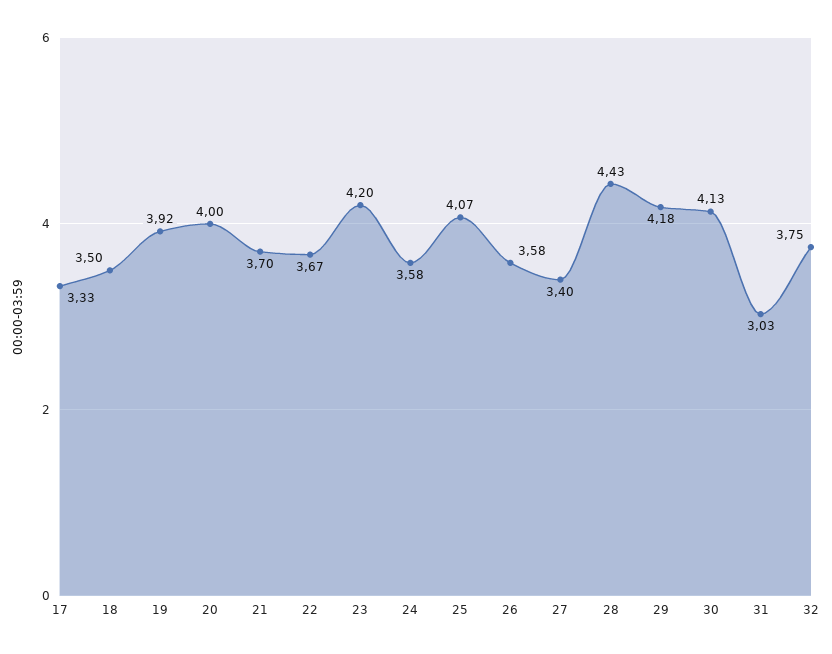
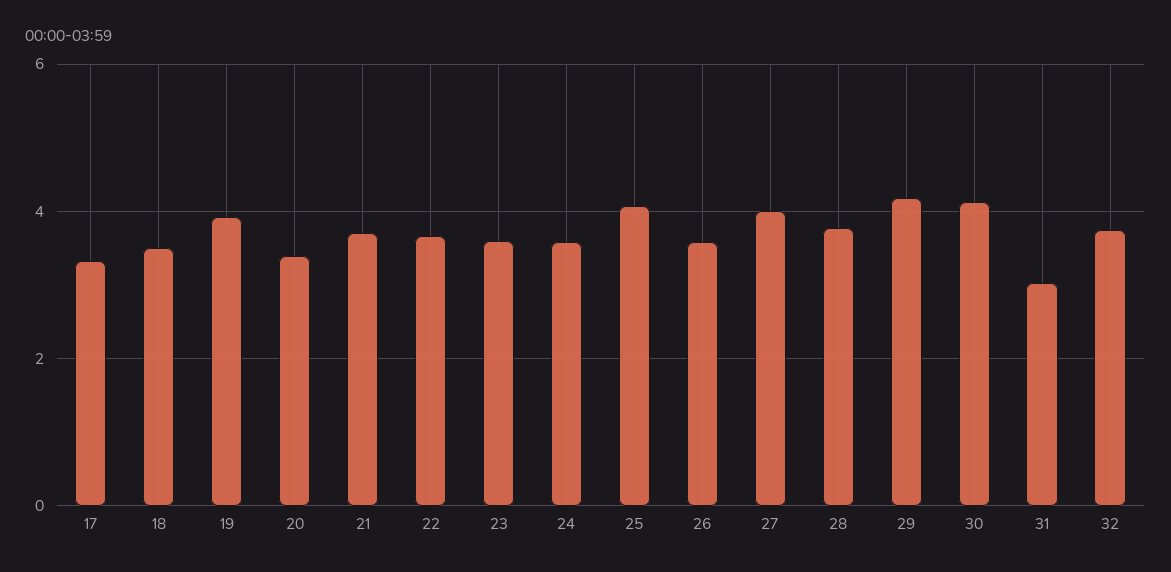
  {
    "17": 3.33,
    "18": 3.5,
    "19": 3.92,
-   "20": 4,
+   "20": 3.4,
    "21": 3.7,
    "22": 3.67,
-   "23": 4.2,
+   "23": 3.6,
    "24": 3.58,
    "25": 4.07,
    "26": 3.58,
-   "27": 3.4,
+   "27": 4,
-   "28": 4.43,
+   "28": 3.8,
    "29": 4.18,
    "30": 4.13,
    "31": 3.03,
    "32": 3.75
  }

